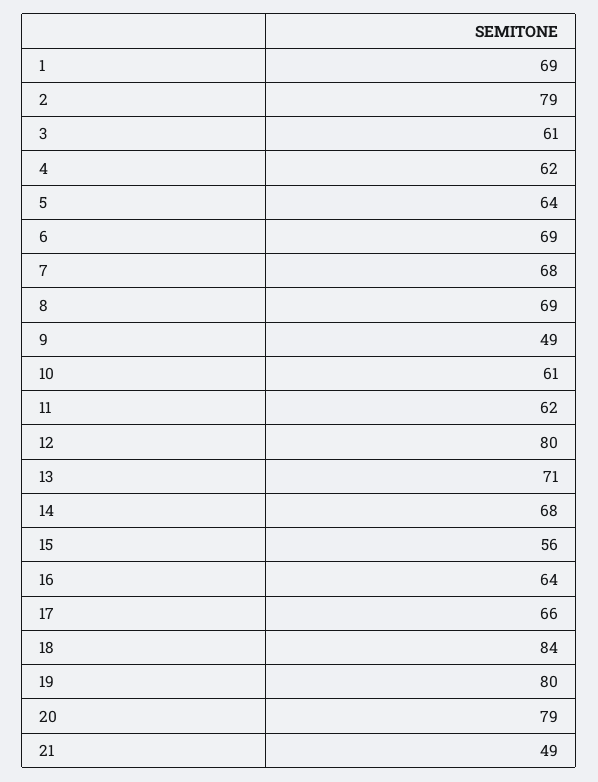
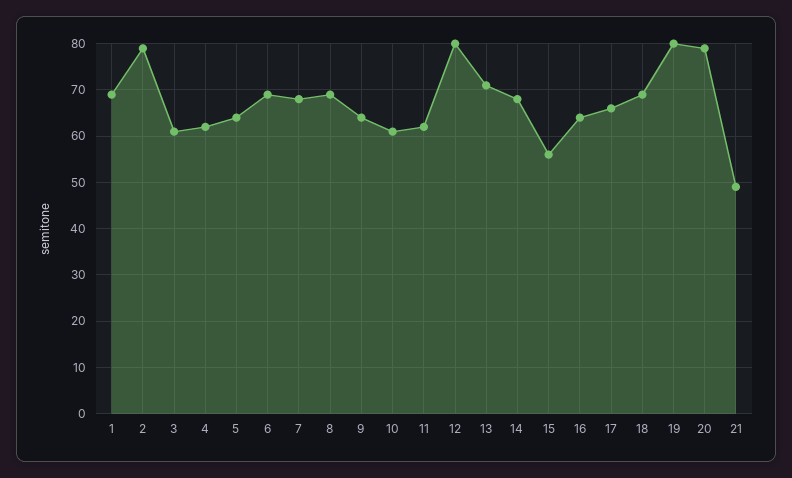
  {
    "1": 69,
    "2": 79,
    "3": 61,
    "4": 62,
    "5": 64,
    "6": 69,
    "7": 68,
    "8": 69,
-   "9": 49,
+   "9": 65,
    "10": 61,
    "11": 62,
    "12": 80,
    "13": 71,
    "14": 68,
    "15": 56,
    "16": 64,
    "17": 66,
-   "18": 84,
+   "18": 70,
    "19": 80,
    "20": 79,
    "21": 49
  }

